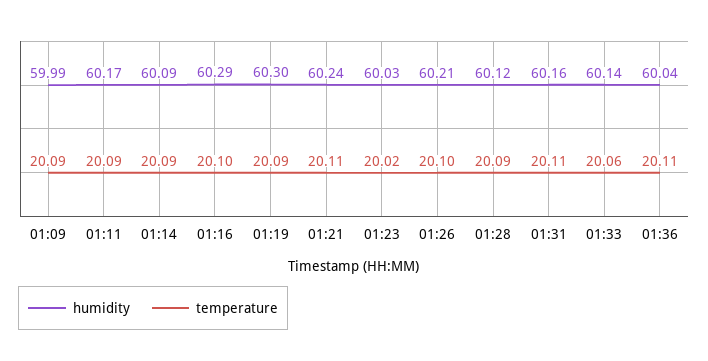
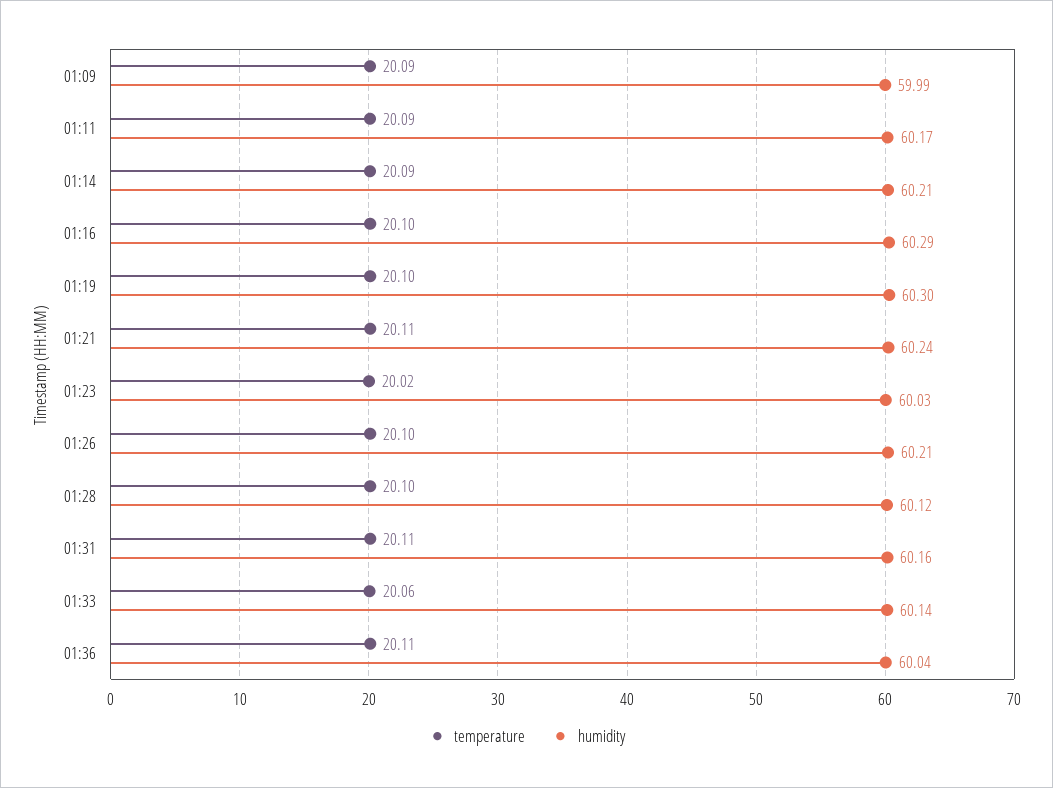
  {
    "humidity": {
      "01:09": 59.99,
      "01:11": 60.17,
-     "01:14": 60.09,
+     "01:14": 60.21,
      "01:16": 60.29,
      "01:19": 60.3,
      "01:21": 60.24,
      "01:23": 60.03,
      "01:26": 60.21,
      "01:28": 60.12,
      "01:31": 60.16,
      "01:33": 60.14,
      "01:36": 60.04
    },
    "temperature": {
      "01:09": 20.09,
      "01:11": 20.09,
      "01:14": 20.09,
      "01:16": 20.1,
-     "01:19": 20.09,
+     "01:19": 20.1,
      "01:21": 20.11,
      "01:23": 20.02,
      "01:26": 20.1,
-     "01:28": 20.09,
+     "01:28": 20.1,
      "01:31": 20.11,
      "01:33": 20.06,
      "01:36": 20.11
    }
  }

